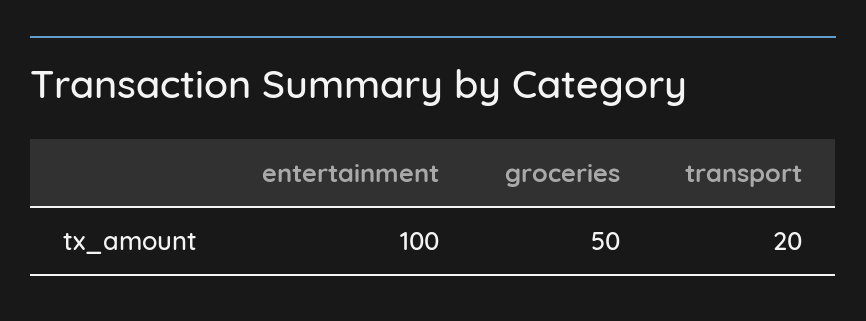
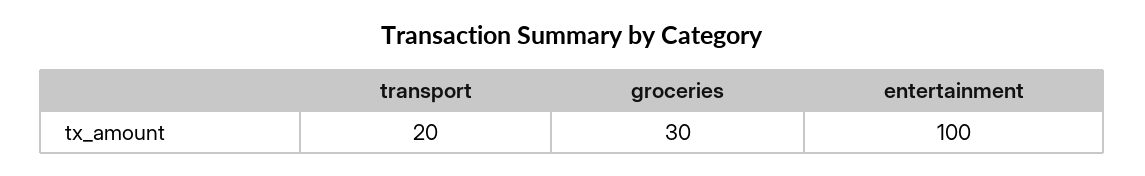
  {
    "entertainment": 100,
-   "groceries": 50,
+   "groceries": 30,
    "transport": 20
  }

